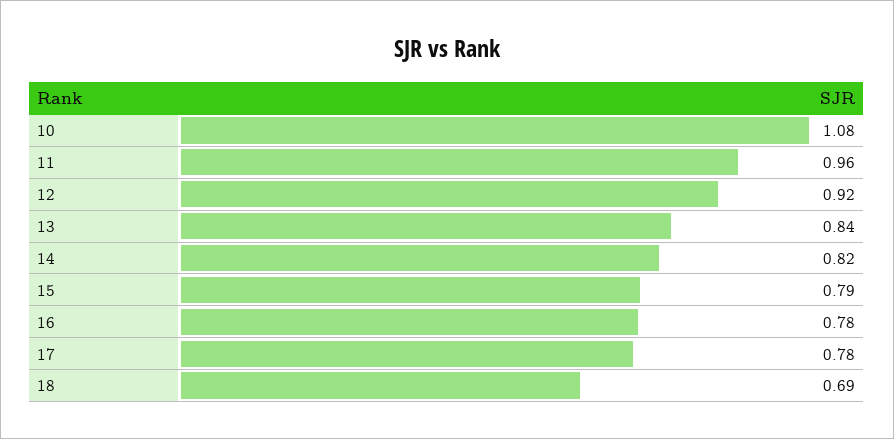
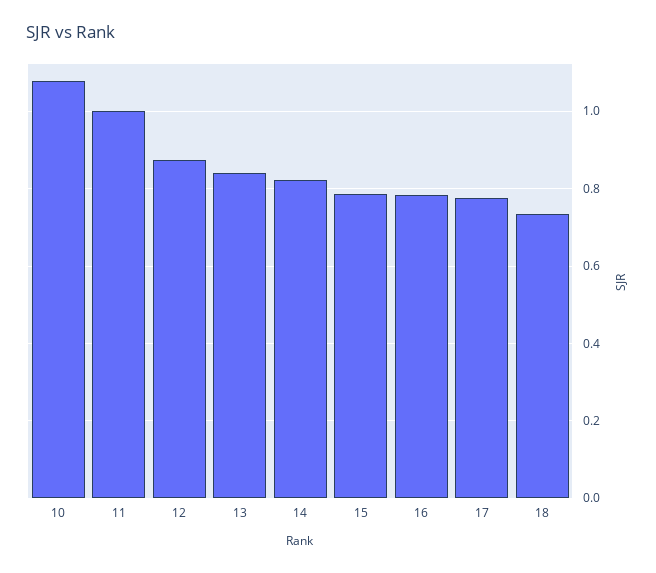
  {
    "10": 1.08,
-   "11": 0.96,
+   "11": 1,
-   "12": 0.92,
+   "12": 0.88,
    "13": 0.84,
    "14": 0.82,
    "15": 0.79,
    "16": 0.78,
    "17": 0.78,
-   "18": 0.69
+   "18": 0.74
  }

